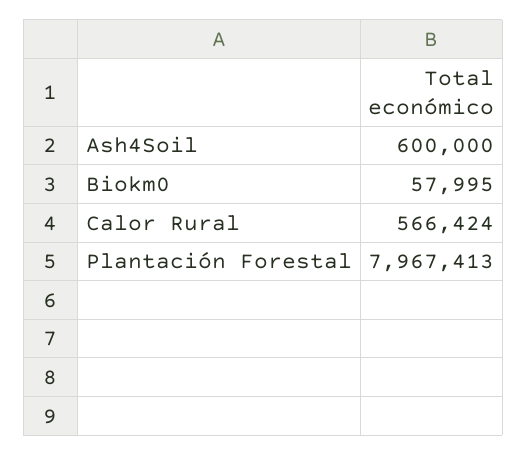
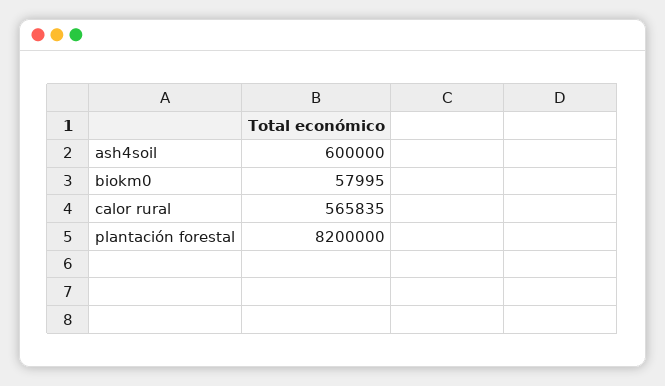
  {
    "Ash4Soil": 600000,
    "Biokm0": 57995,
-   "Calor Rural": 566424,
+   "Calor Rural": 565835,
-   "Plantación Forestal": 7967413
+   "Plantación Forestal": 8200000
  }

